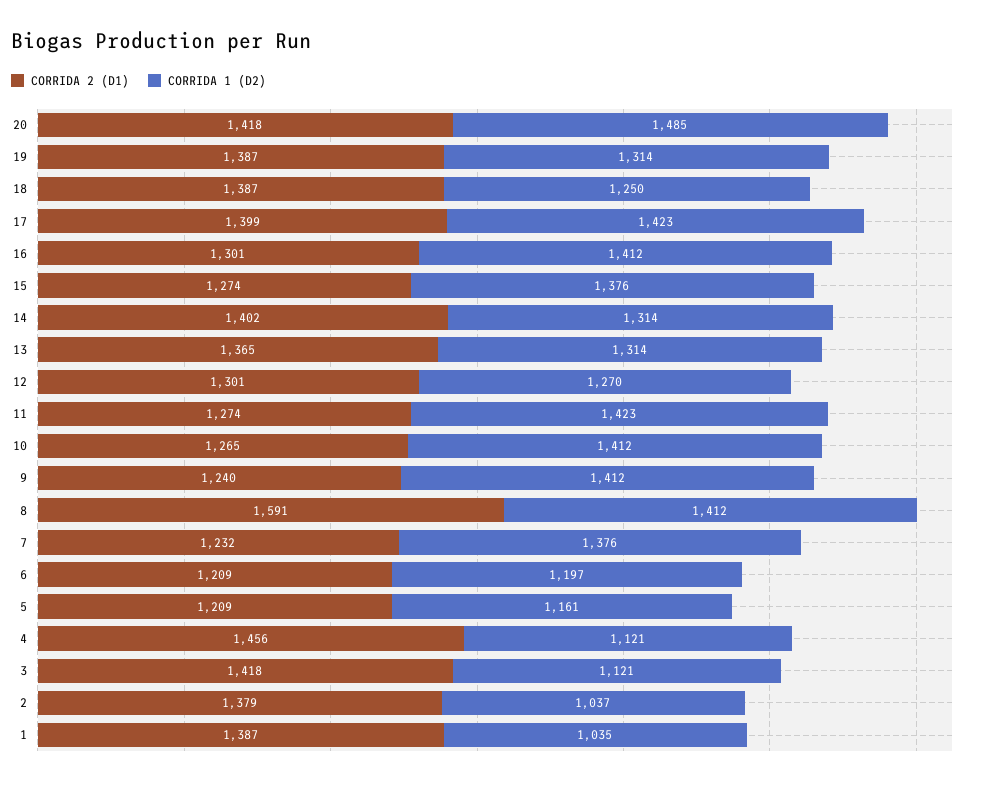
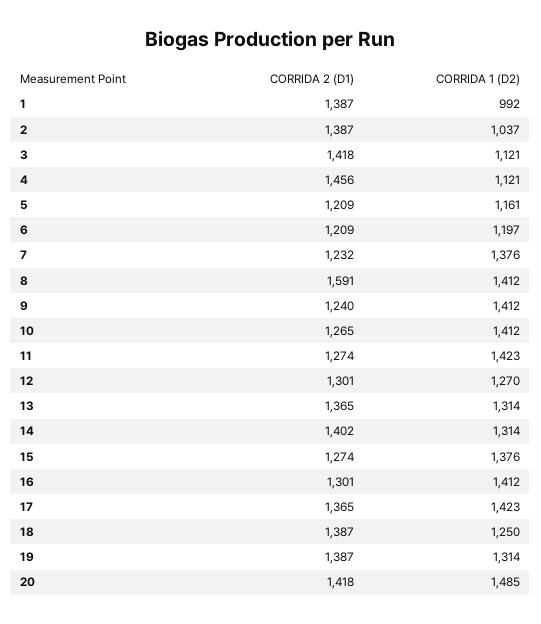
  {
    "CORRIDA 2 (D1)": {
      "20": 1418,
      "19": 1387,
      "18": 1387,
-     "17": 1399,
+     "17": 1365,
      "16": 1301,
      "15": 1274,
      "14": 1402,
      "13": 1365,
      "12": 1301,
      "11": 1274,
      "10": 1265,
      "9": 1240,
      "8": 1591,
      "7": 1232,
      "6": 1209,
      "5": 1209,
      "4": 1456,
      "3": 1418,
-     "2": 1379,
+     "2": 1387,
      "1": 1387
    },
    "CORRIDA 1 (D2)": {
      "20": 1485,
      "19": 1314,
      "18": 1250,
      "17": 1423,
      "16": 1412,
      "15": 1376,
      "14": 1314,
      "13": 1314,
      "12": 1270,
      "11": 1423,
      "10": 1412,
      "9": 1412,
      "8": 1412,
      "7": 1376,
      "6": 1197,
      "5": 1161,
      "4": 1121,
      "3": 1121,
      "2": 1037,
-     "1": 1035
+     "1": 992
    }
  }

